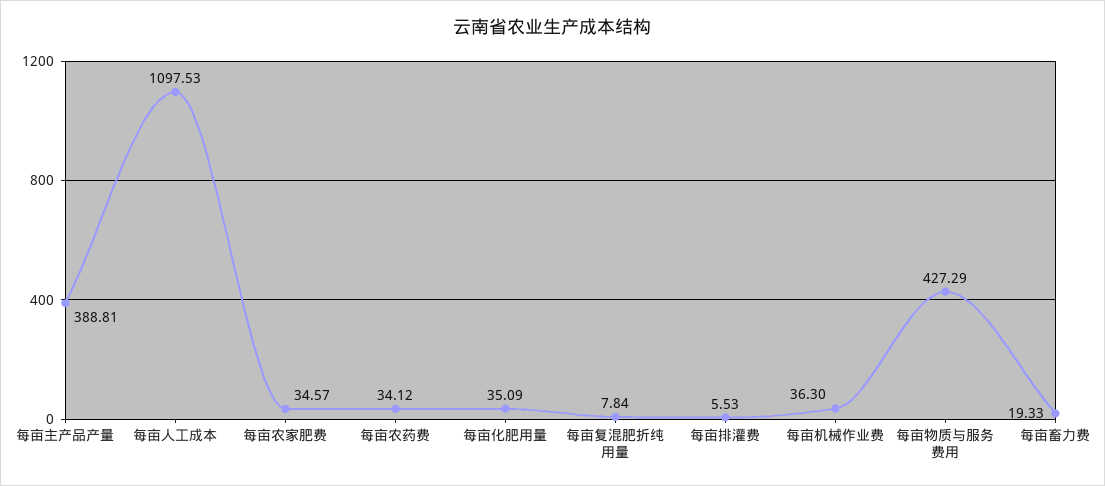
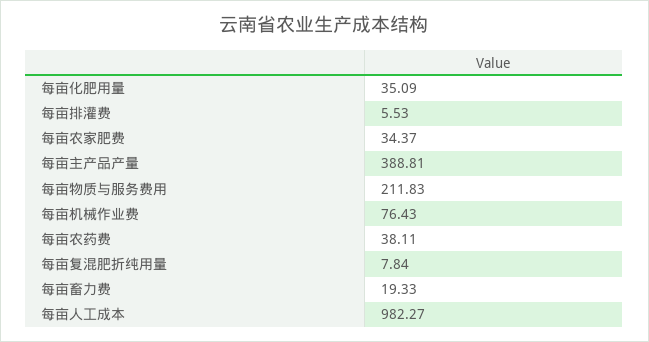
  {
    "每亩主产品产量": 388.81,
-   "每亩人工成本": 1097.53,
+   "每亩人工成本": 982.27,
-   "每亩农家肥费": 34.57,
+   "每亩农家肥费": 34.37,
-   "每亩农药费": 34.12,
+   "每亩农药费": 38.11,
    "每亩化肥用量": 35.09,
    "每亩复混肥折纯用量": 7.84,
    "每亩排灌费": 5.53,
-   "每亩机械作业费": 36.3,
+   "每亩机械作业费": 76.43,
-   "每亩物质与服务费用": 427.29,
+   "每亩物质与服务费用": 211.83,
    "每亩畜力费": 19.33
  }

